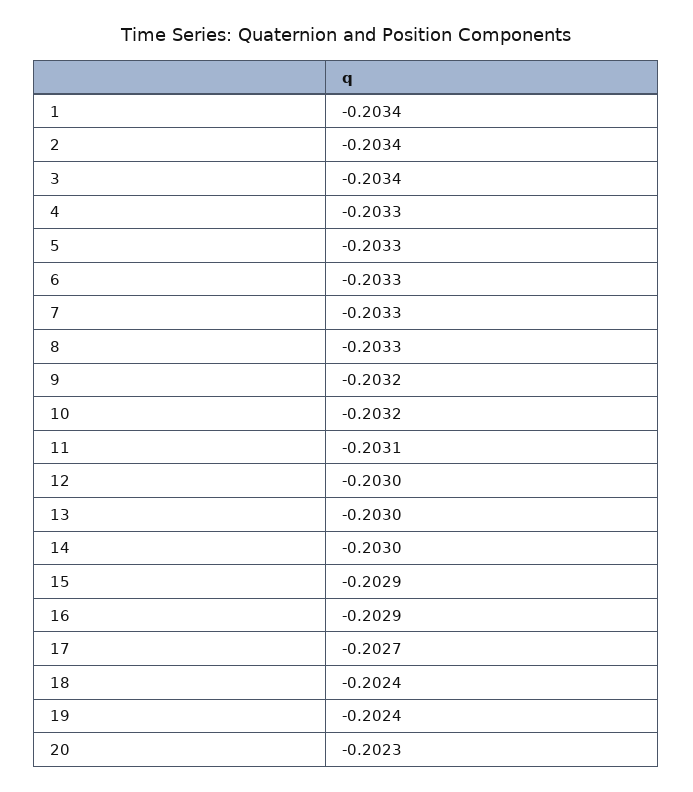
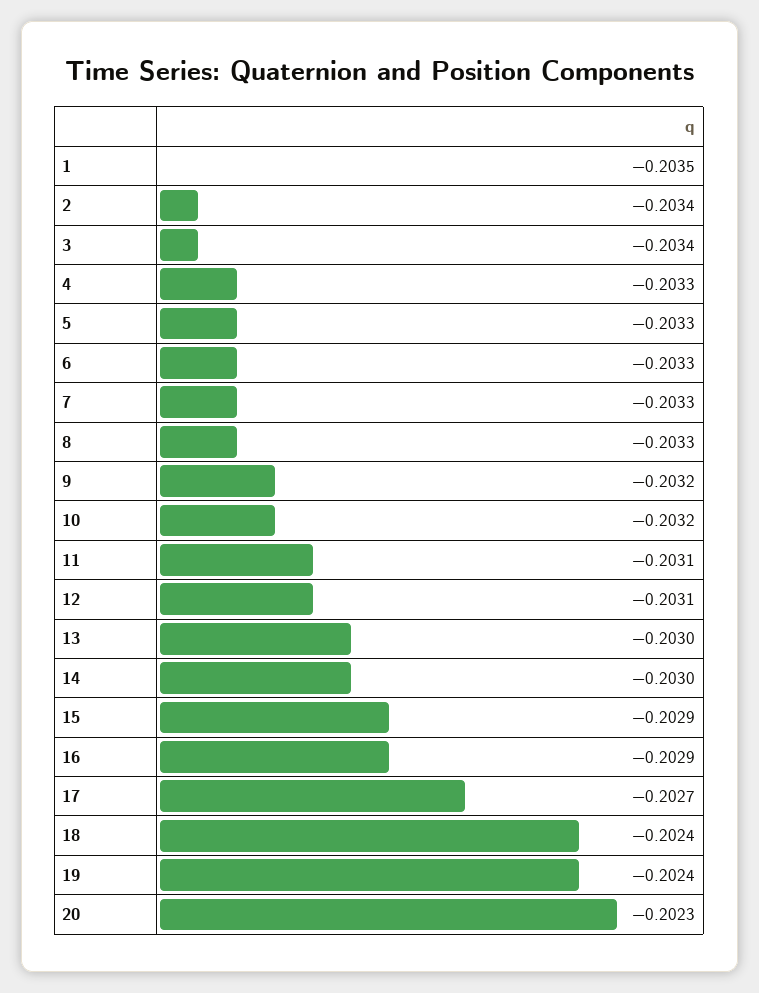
  {
-   "1": -0.2034,
+   "1": -0.2035,
    "2": -0.2034,
    "3": -0.2034,
    "4": -0.2033,
    "5": -0.2033,
    "6": -0.2033,
    "7": -0.2033,
    "8": -0.2033,
    "9": -0.2032,
    "10": -0.2032,
    "11": -0.2031,
-   "12": -0.203,
+   "12": -0.2031,
    "13": -0.203,
    "14": -0.203,
    "15": -0.2029,
    "16": -0.2029,
    "17": -0.2027,
    "18": -0.2024,
    "19": -0.2024,
    "20": -0.2023
  }

